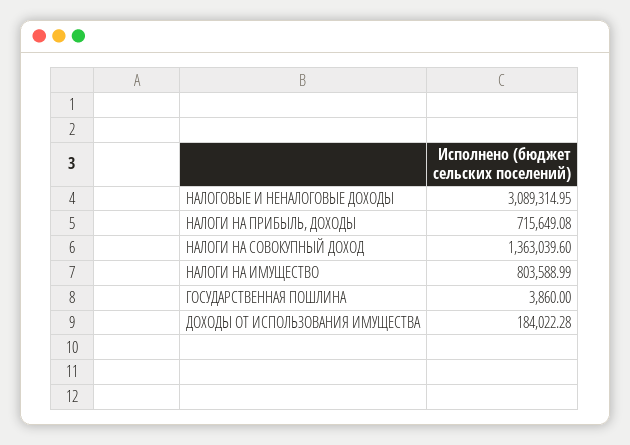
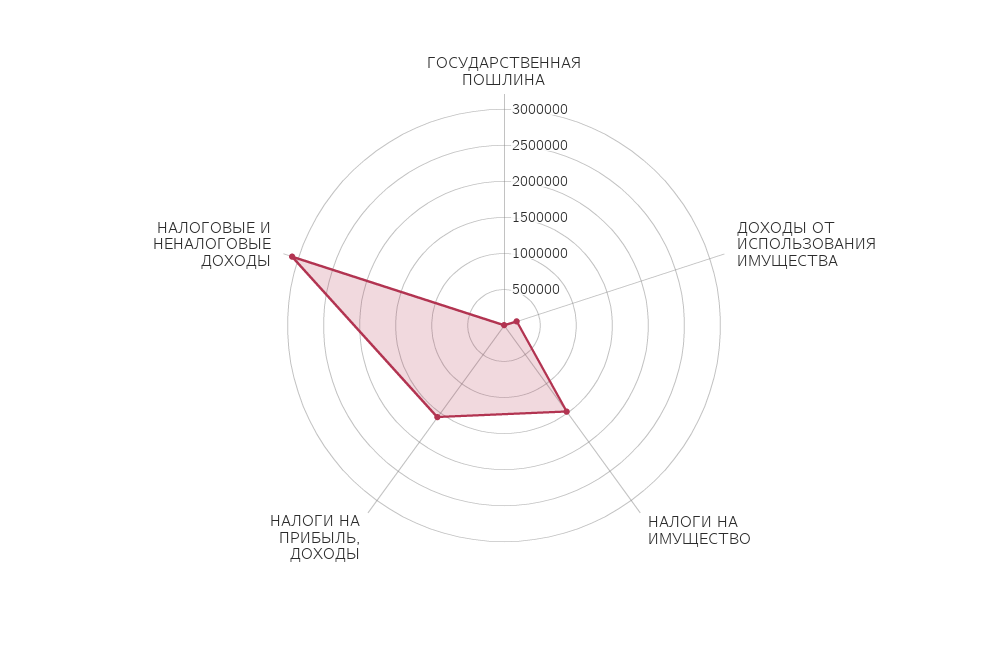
  {
    "НАЛОГОВЫЕ И НЕНАЛОГОВЫЕ ДОХОДЫ": 3089314.95,
-   "НАЛОГИ НА ПРИБЫЛЬ, ДОХОДЫ": 715649.08,
+   "НАЛОГИ НА ПРИБЫЛЬ, ДОХОДЫ": 1500000,
-   "НАЛОГИ НА СОВОКУПНЫЙ ДОХОД": 1363039.6,
-   "НАЛОГИ НА ИМУЩЕСТВО": 803588.99,
+   "НАЛОГИ НА ИМУЩЕСТВО": 1500000,
    "ГОСУДАРСТВЕННАЯ ПОШЛИНА": 3860,
    "ДОХОДЫ ОТ ИСПОЛЬЗОВАНИЯ ИМУЩЕСТВА": 184022.28
  }

